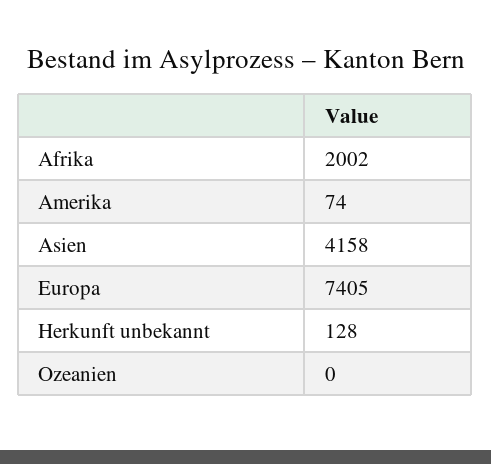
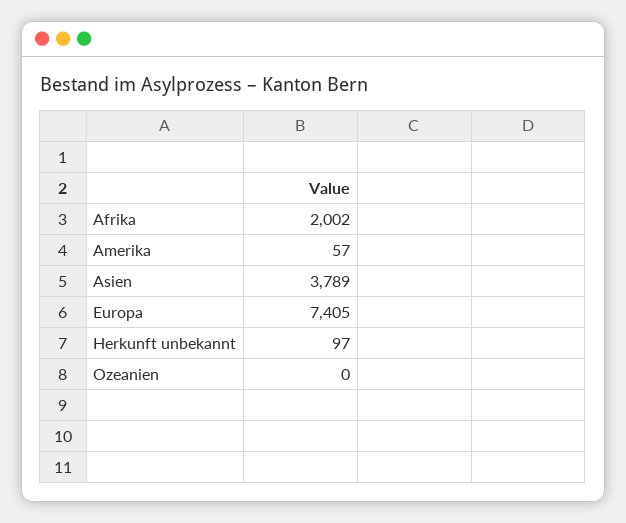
  {
    "Afrika": 2002,
-   "Amerika": 74,
+   "Amerika": 57,
-   "Asien": 4158,
+   "Asien": 3789,
    "Europa": 7405,
-   "Herkunft unbekannt": 128,
+   "Herkunft unbekannt": 97,
    "Ozeanien": 0
  }

